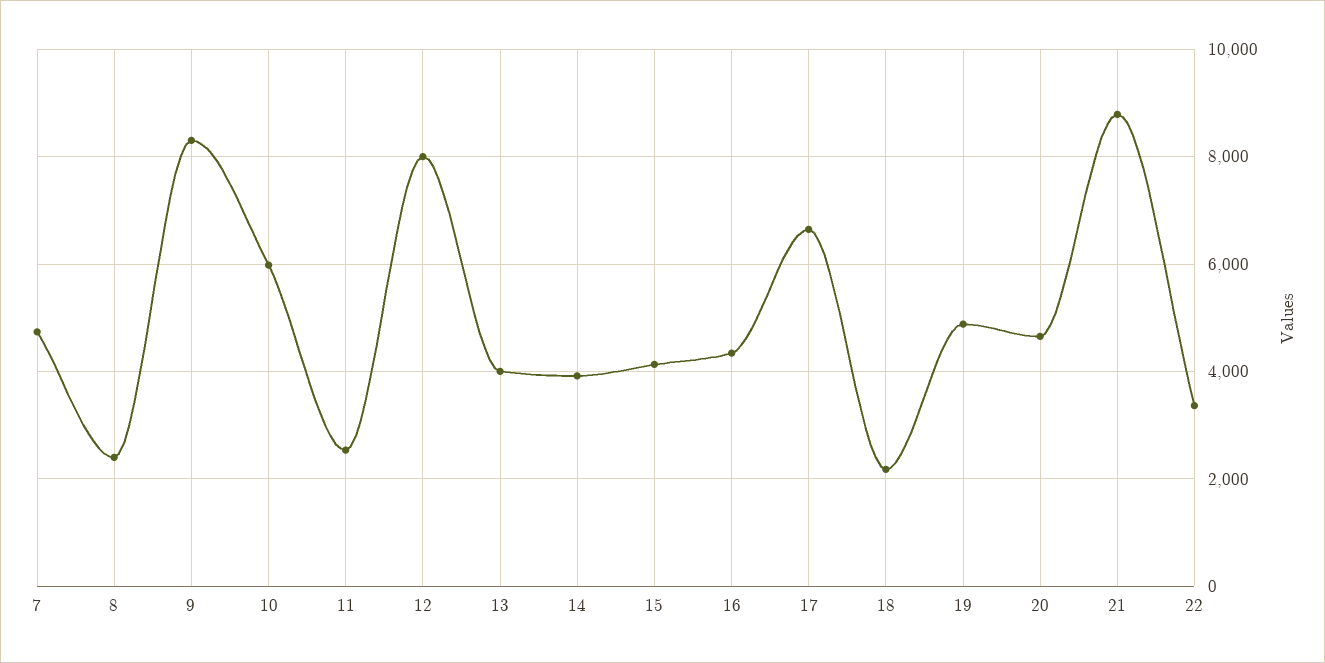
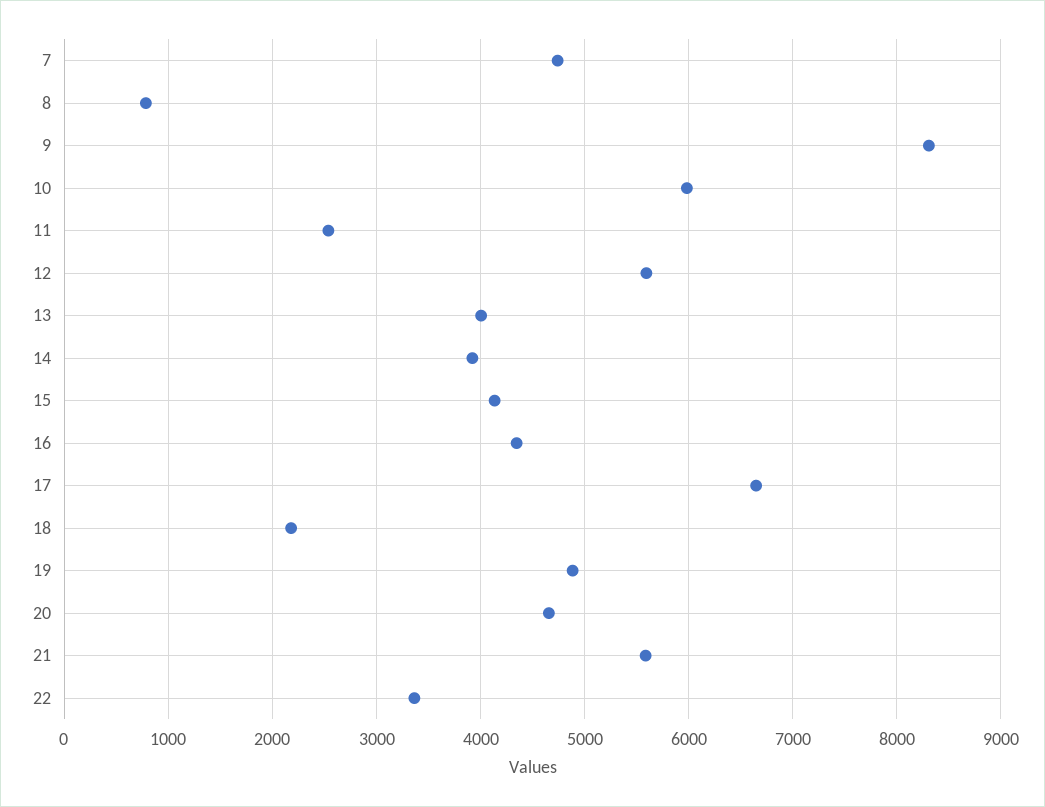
  {
    "7": 4700,
-   "8": 2400,
+   "8": 800,
    "9": 8300,
    "10": 6000,
    "11": 2500,
-   "12": 8000,
+   "12": 5600,
    "13": 4000,
    "14": 3900,
    "15": 4100,
    "16": 4300,
    "17": 6600,
    "18": 2200,
    "19": 4900,
    "20": 4700,
-   "21": 8800,
+   "21": 5600,
    "22": 3400
  }

